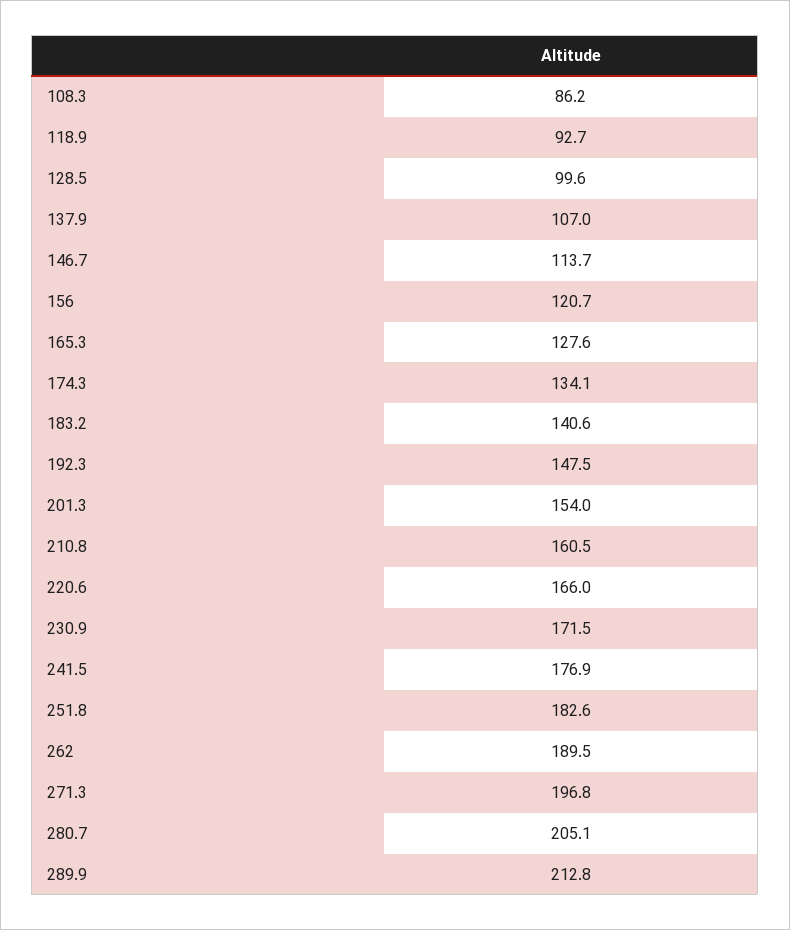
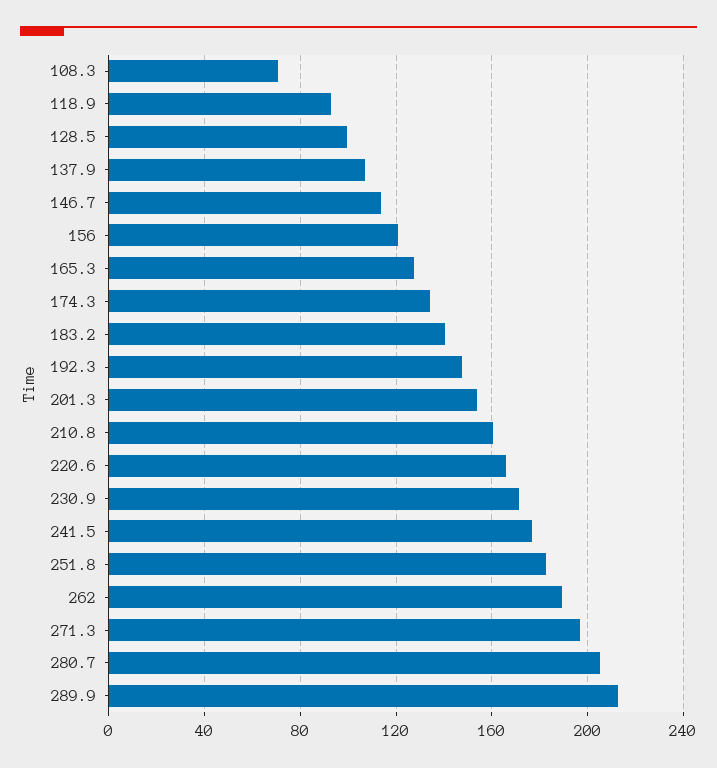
  {
-   "108.3": 86.2,
+   "108.3": 70,
    "118.9": 92.7,
    "128.5": 99.6,
    "137.9": 107,
    "146.7": 113.7,
    "156": 120.7,
    "165.3": 127.6,
    "174.3": 134.1,
    "183.2": 140.6,
    "192.3": 147.5,
    "201.3": 154,
    "210.8": 160.5,
    "220.6": 166,
    "230.9": 171.5,
    "241.5": 176.9,
    "251.8": 182.6,
    "262": 189.5,
    "271.3": 196.8,
    "280.7": 205.1,
    "289.9": 212.8
  }

